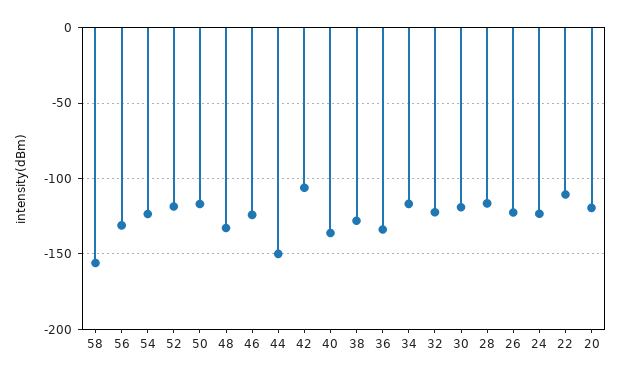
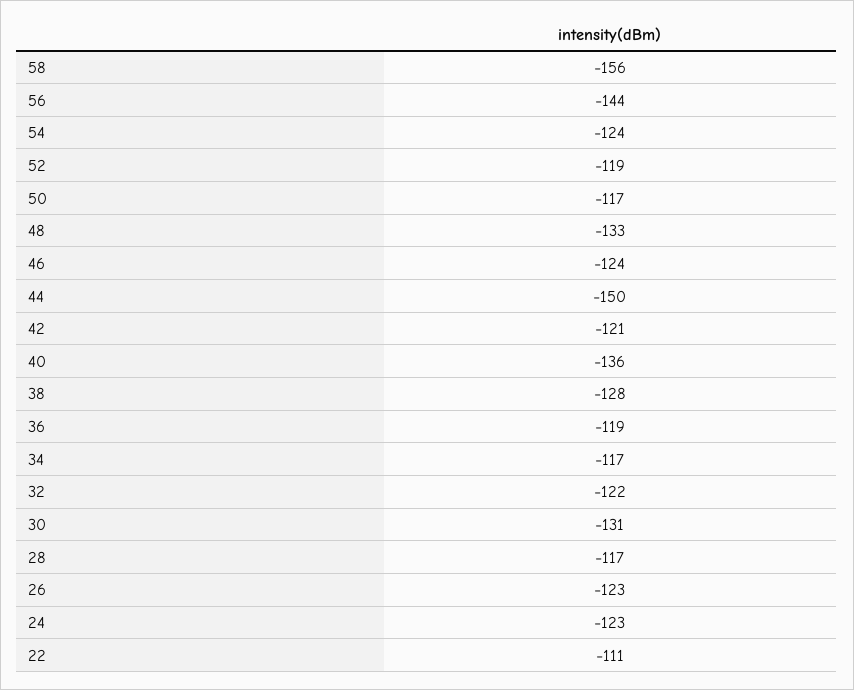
  {
    "58": -156,
-   "56": -130,
+   "56": -144,
    "54": -124,
    "52": -119,
    "50": -117,
    "48": -133,
    "46": -124,
    "44": -150,
-   "42": -105,
+   "42": -121,
    "40": -136,
    "38": -128,
-   "36": -135,
+   "36": -119,
    "34": -117,
    "32": -122,
-   "30": -120,
+   "30": -131,
    "28": -117,
    "26": -123,
    "24": -123,
-   "22": -111,
+   "22": -111
-   "20": -120
  }

